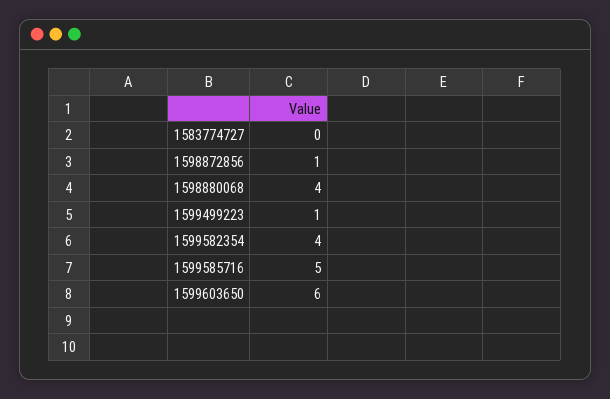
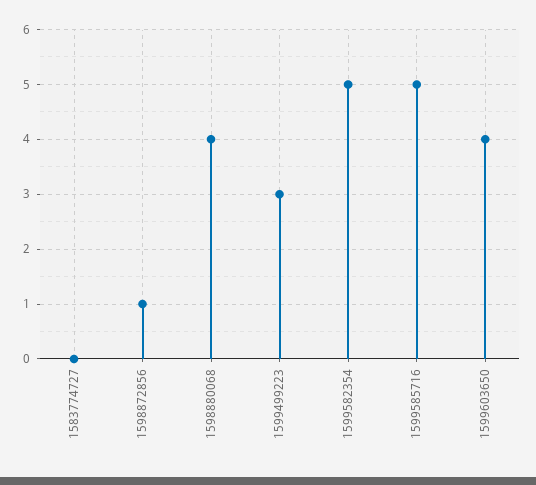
  {
    "1583774727": 0,
    "1598872856": 1,
    "1598880068": 4,
-   "1599499223": 1,
+   "1599499223": 3,
-   "1599582354": 4,
+   "1599582354": 5,
    "1599585716": 5,
-   "1599603650": 6
+   "1599603650": 4
  }

